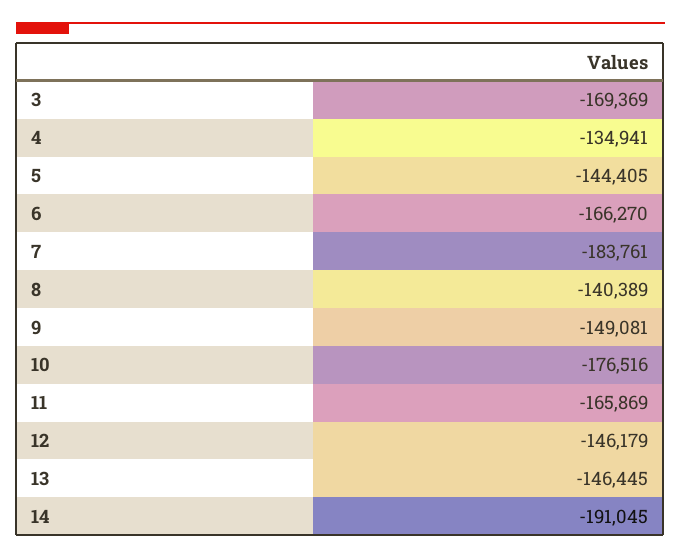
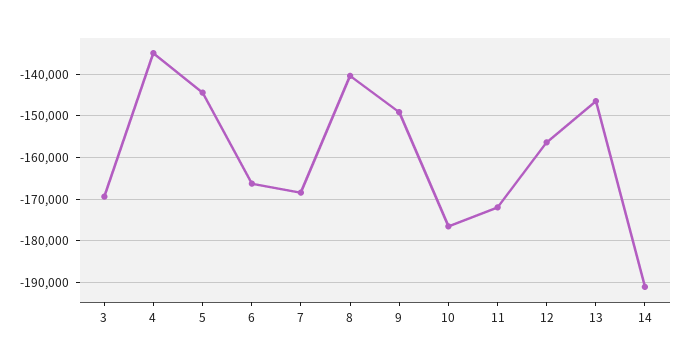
  {
    "3": -169369,
    "4": -134941,
    "5": -144405,
    "6": -166270,
-   "7": -183761,
+   "7": -168000,
    "8": -140389,
    "9": -149081,
    "10": -176516,
-   "11": -165869,
+   "11": -172000,
-   "12": -146179,
+   "12": -156000,
    "13": -146445,
    "14": -191045
  }

